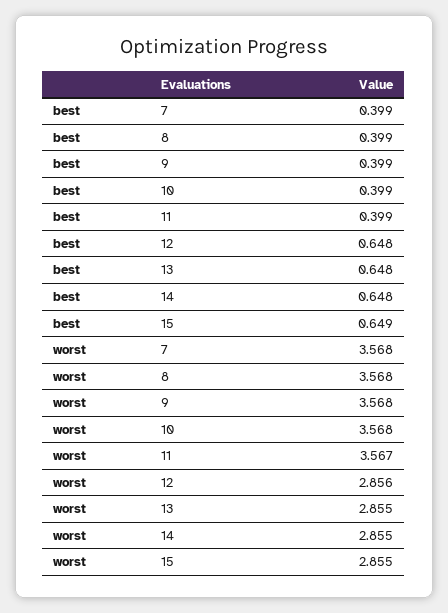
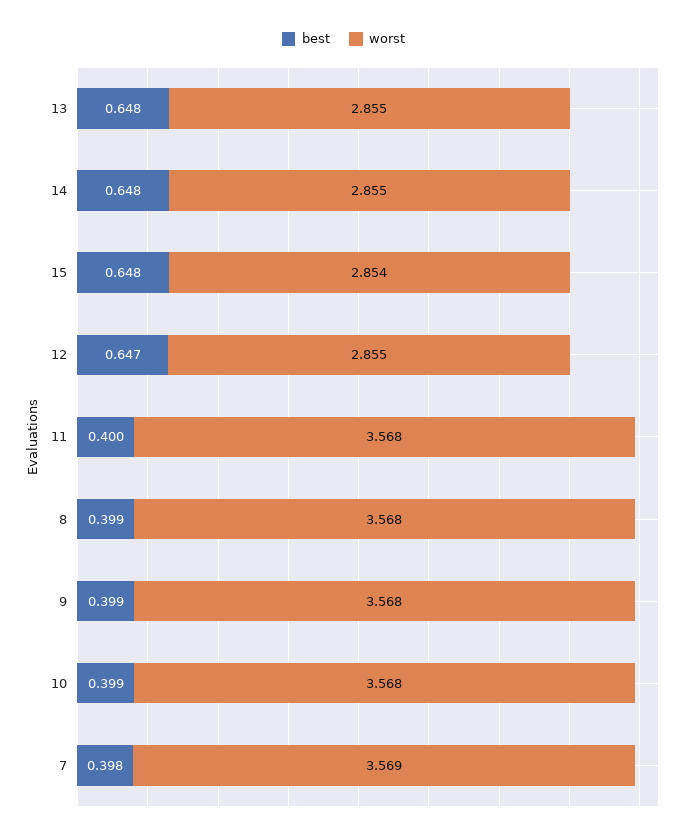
  {
    "best": {
-     "7": 0.399,
+     "7": 0.398,
      "8": 0.399,
      "9": 0.399,
      "10": 0.399,
-     "11": 0.399,
+     "11": 0.4,
-     "12": 0.648,
+     "12": 0.647,
      "13": 0.648,
      "14": 0.648,
-     "15": 0.649
+     "15": 0.648
    },
    "worst": {
-     "7": 3.568,
+     "7": 3.569,
      "8": 3.568,
      "9": 3.568,
      "10": 3.568,
-     "11": 3.567,
+     "11": 3.568,
-     "12": 2.856,
+     "12": 2.855,
      "13": 2.855,
      "14": 2.855,
-     "15": 2.855
+     "15": 2.854
    }
  }

